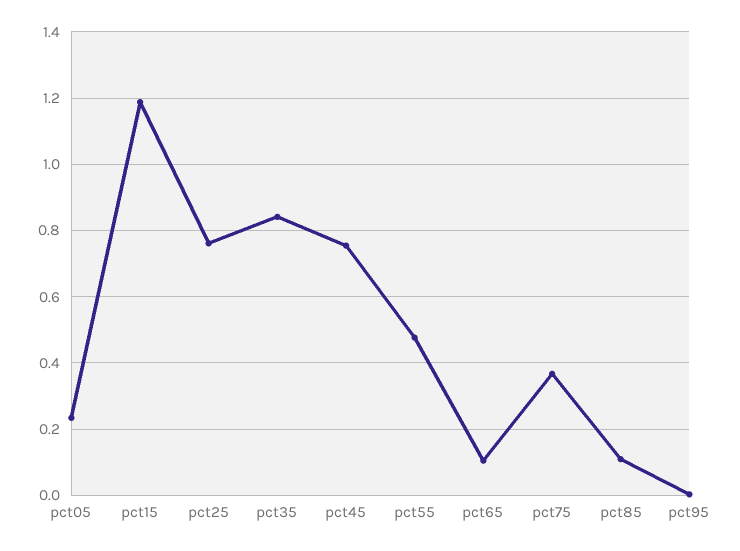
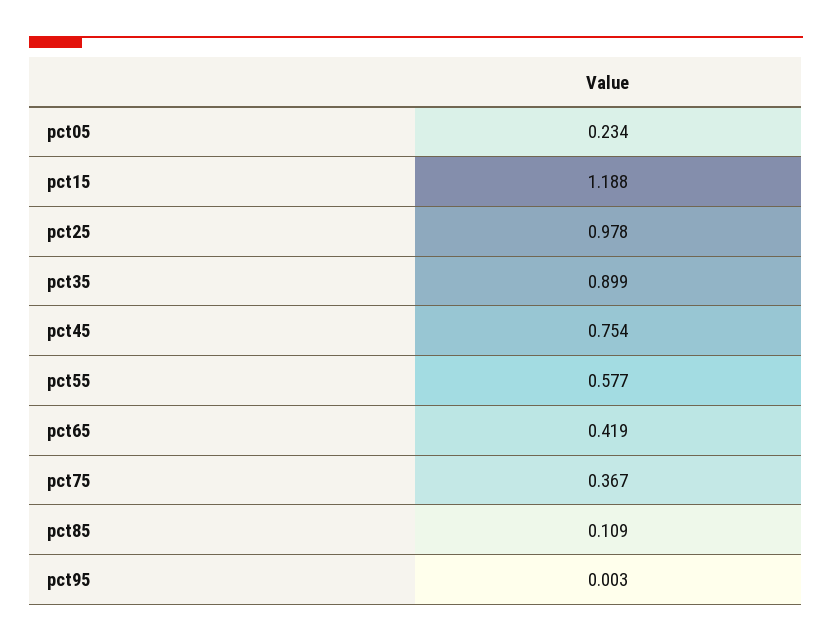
  {
    "pct05": 0.234,
    "pct15": 1.188,
-   "pct25": 0.76,
+   "pct25": 0.978,
-   "pct35": 0.84,
+   "pct35": 0.899,
    "pct45": 0.754,
-   "pct55": 0.48,
+   "pct55": 0.577,
-   "pct65": 0.1,
+   "pct65": 0.419,
    "pct75": 0.367,
    "pct85": 0.109,
    "pct95": 0.003
  }

